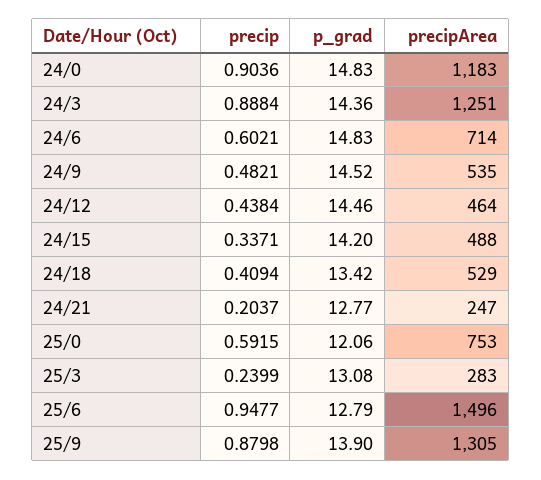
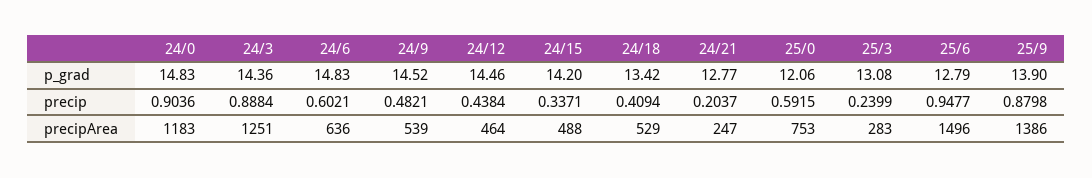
  {
    "precip": {
      "24/0": 0.9036,
      "24/3": 0.8884,
      "24/6": 0.6021,
      "24/9": 0.4821,
      "24/12": 0.4384,
      "24/15": 0.3371,
      "24/18": 0.4094,
      "24/21": 0.2037,
      "25/0": 0.5915,
      "25/3": 0.2399,
      "25/6": 0.9477,
      "25/9": 0.8798
    },
    "p_grad": {
      "24/0": 14.83,
      "24/3": 14.36,
      "24/6": 14.83,
      "24/9": 14.52,
      "24/12": 14.46,
      "24/15": 14.2,
      "24/18": 13.42,
      "24/21": 12.77,
      "25/0": 12.06,
      "25/3": 13.08,
      "25/6": 12.79,
      "25/9": 13.9
    },
    "precipArea": {
      "24/0": 1183,
      "24/3": 1251,
-     "24/6": 714,
+     "24/6": 636,
-     "24/9": 535,
+     "24/9": 539,
      "24/12": 464,
      "24/15": 488,
      "24/18": 529,
      "24/21": 247,
      "25/0": 753,
      "25/3": 283,
      "25/6": 1496,
-     "25/9": 1305
+     "25/9": 1386
    }
  }

